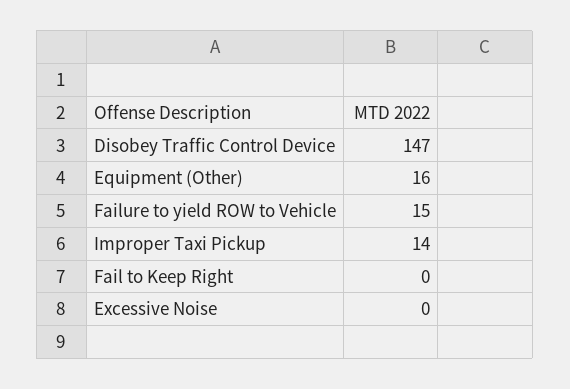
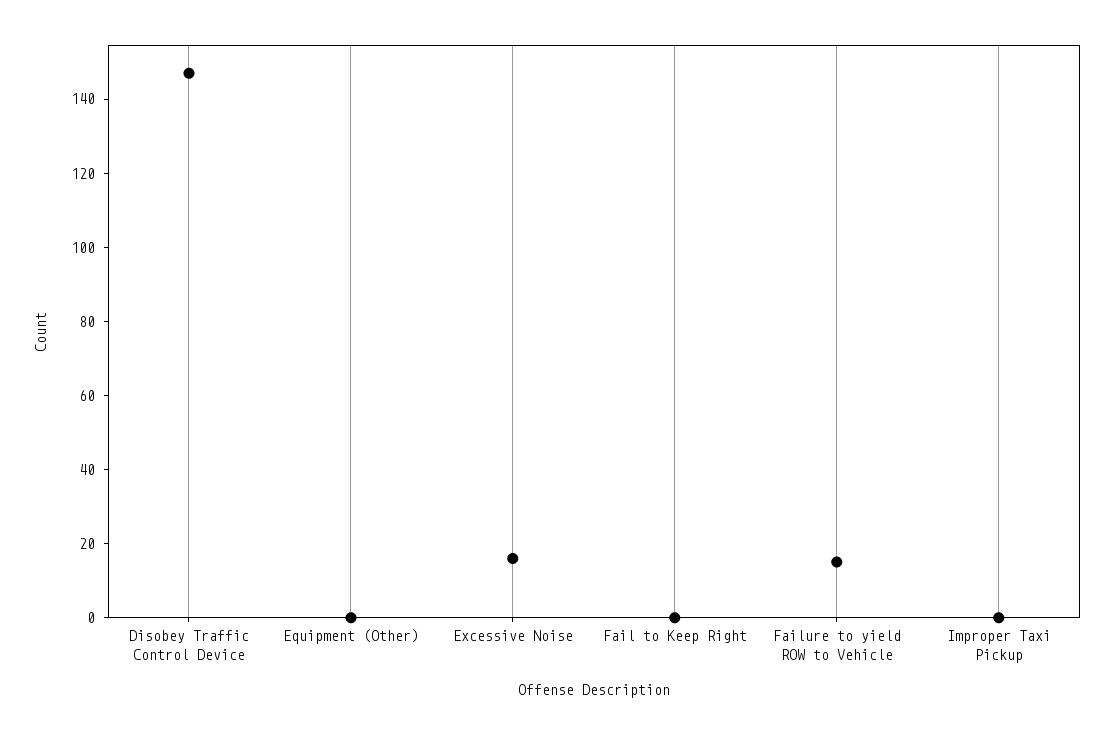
  {
    "Disobey Traffic Control Device": 147,
-   "Equipment (Other)": 16,
+   "Equipment (Other)": 0,
    "Failure to yield ROW to Vehicle": 15,
-   "Improper Taxi Pickup": 14,
+   "Improper Taxi Pickup": 0,
    "Fail to Keep Right": 0,
-   "Excessive Noise": 0
+   "Excessive Noise": 15
  }

